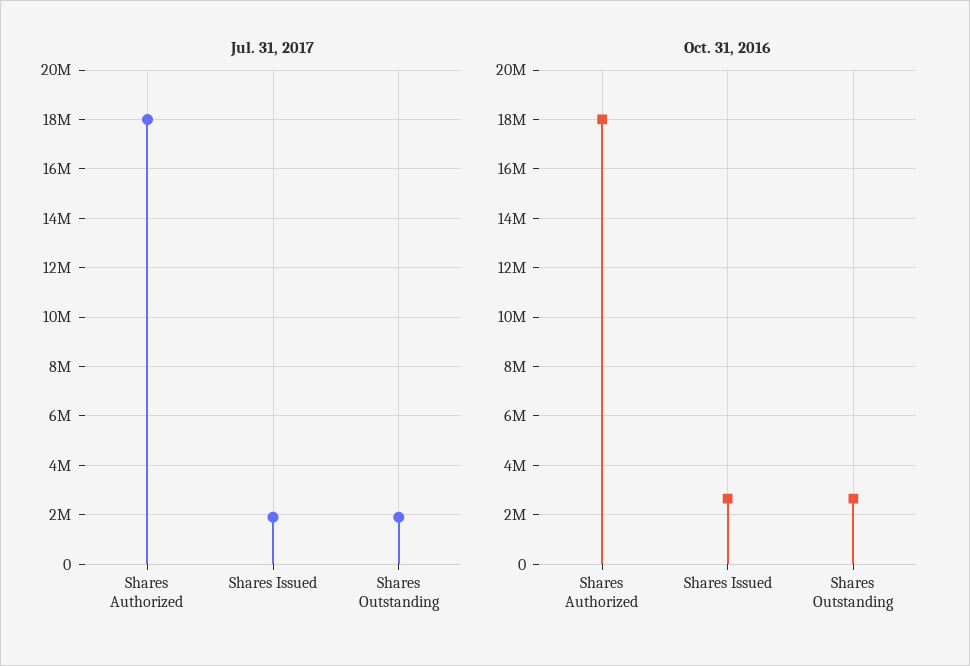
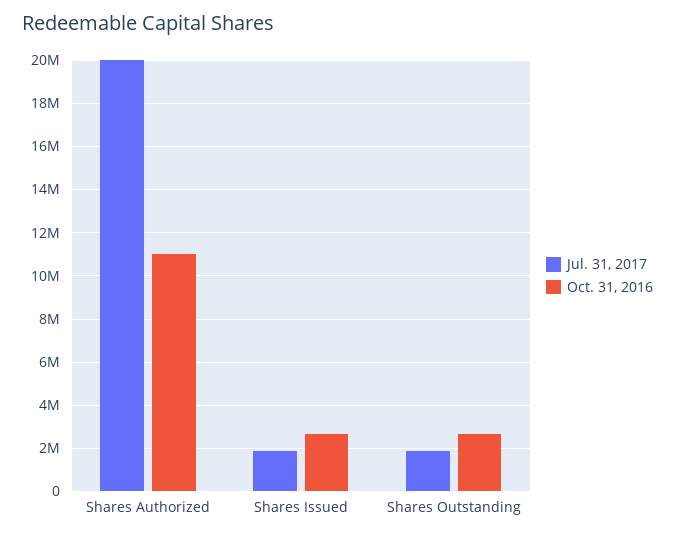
  {
    "Jul. 31, 2017": {
-     "Shares Authorized": 18000000,
+     "Shares Authorized": 20000000,
      "Shares Issued": 2000000,
      "Shares Outstanding": 2000000
    },
    "Oct. 31, 2016": {
-     "Shares Authorized": 18000000,
+     "Shares Authorized": 11000000,
      "Shares Issued": 2750000,
      "Shares Outstanding": 2750000
    }
  }

